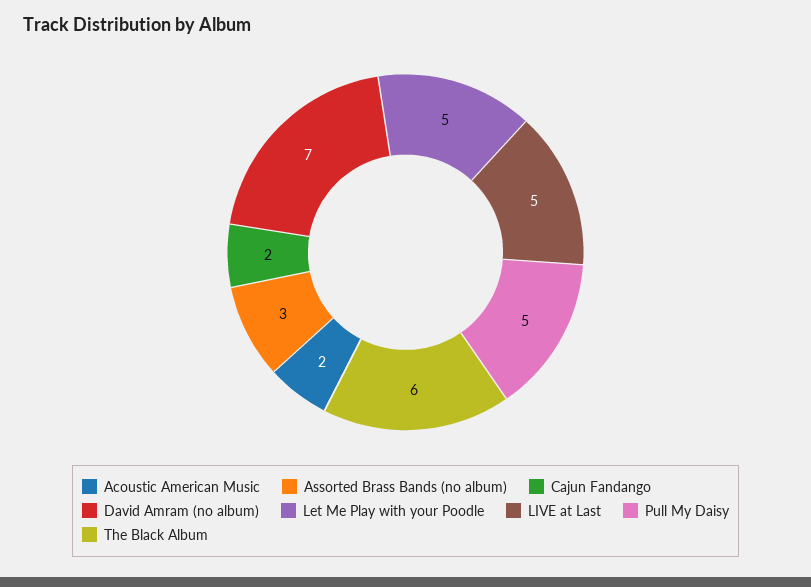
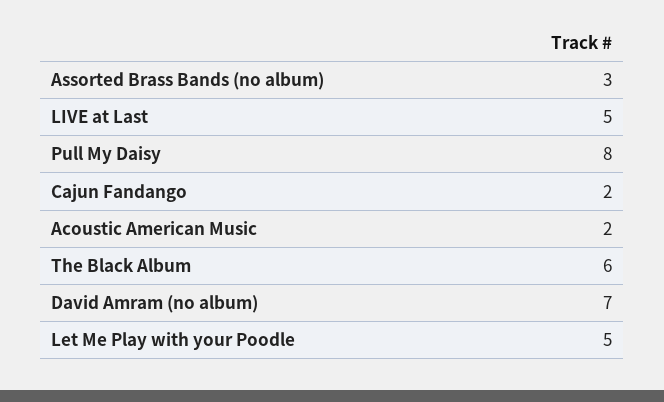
  {
    "Acoustic American Music": 2,
    "Assorted Brass Bands (no album)": 3,
    "Cajun Fandango": 2,
    "David Amram (no album)": 7,
    "Let Me Play with your Poodle": 5,
    "LIVE at Last": 5,
-   "Pull My Daisy": 5,
+   "Pull My Daisy": 8,
    "The Black Album": 6
  }

